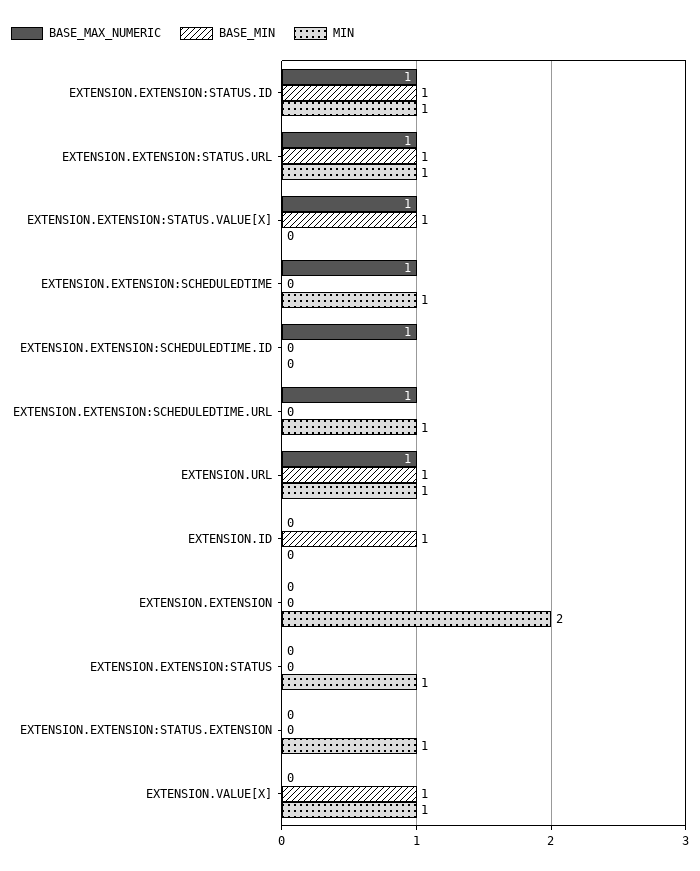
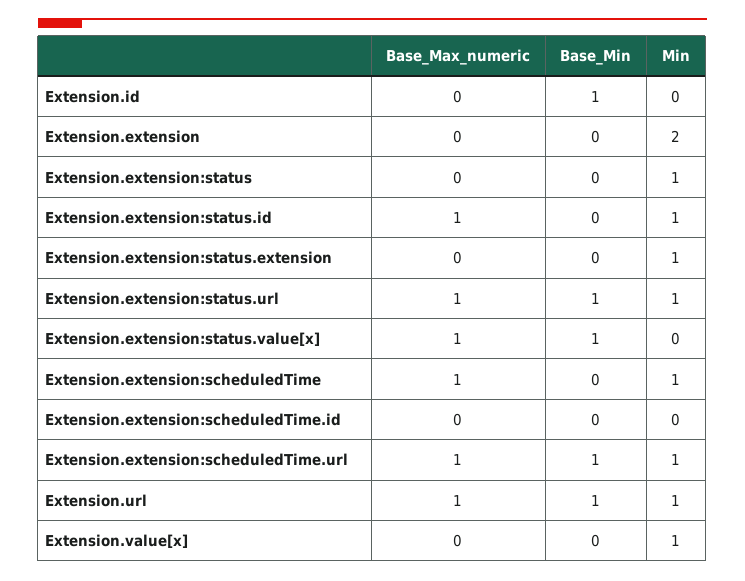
  {
    "BASE_MAX_NUMERIC": {
      "EXTENSION.EXTENSION:STATUS.ID": 1,
      "EXTENSION.EXTENSION:STATUS.URL": 1,
      "EXTENSION.EXTENSION:STATUS.VALUE[X]": 1,
      "EXTENSION.EXTENSION:SCHEDULEDTIME": 1,
-     "EXTENSION.EXTENSION:SCHEDULEDTIME.ID": 1,
+     "EXTENSION.EXTENSION:SCHEDULEDTIME.ID": 0,
      "EXTENSION.EXTENSION:SCHEDULEDTIME.URL": 1,
      "EXTENSION.URL": 1,
      "EXTENSION.ID": 0,
      "EXTENSION.EXTENSION": 0,
      "EXTENSION.EXTENSION:STATUS": 0,
      "EXTENSION.EXTENSION:STATUS.EXTENSION": 0,
      "EXTENSION.VALUE[X]": 0
    },
    "BASE_MIN": {
-     "EXTENSION.EXTENSION:STATUS.ID": 1,
+     "EXTENSION.EXTENSION:STATUS.ID": 0,
      "EXTENSION.EXTENSION:STATUS.URL": 1,
      "EXTENSION.EXTENSION:STATUS.VALUE[X]": 1,
      "EXTENSION.EXTENSION:SCHEDULEDTIME": 0,
      "EXTENSION.EXTENSION:SCHEDULEDTIME.ID": 0,
-     "EXTENSION.EXTENSION:SCHEDULEDTIME.URL": 0,
+     "EXTENSION.EXTENSION:SCHEDULEDTIME.URL": 1,
      "EXTENSION.URL": 1,
      "EXTENSION.ID": 1,
      "EXTENSION.EXTENSION": 0,
      "EXTENSION.EXTENSION:STATUS": 0,
      "EXTENSION.EXTENSION:STATUS.EXTENSION": 0,
-     "EXTENSION.VALUE[X]": 1
+     "EXTENSION.VALUE[X]": 0
    },
    "MIN": {
      "EXTENSION.EXTENSION:STATUS.ID": 1,
      "EXTENSION.EXTENSION:STATUS.URL": 1,
      "EXTENSION.EXTENSION:STATUS.VALUE[X]": 0,
      "EXTENSION.EXTENSION:SCHEDULEDTIME": 1,
      "EXTENSION.EXTENSION:SCHEDULEDTIME.ID": 0,
      "EXTENSION.EXTENSION:SCHEDULEDTIME.URL": 1,
      "EXTENSION.URL": 1,
      "EXTENSION.ID": 0,
      "EXTENSION.EXTENSION": 2,
      "EXTENSION.EXTENSION:STATUS": 1,
      "EXTENSION.EXTENSION:STATUS.EXTENSION": 1,
      "EXTENSION.VALUE[X]": 1
    }
  }

